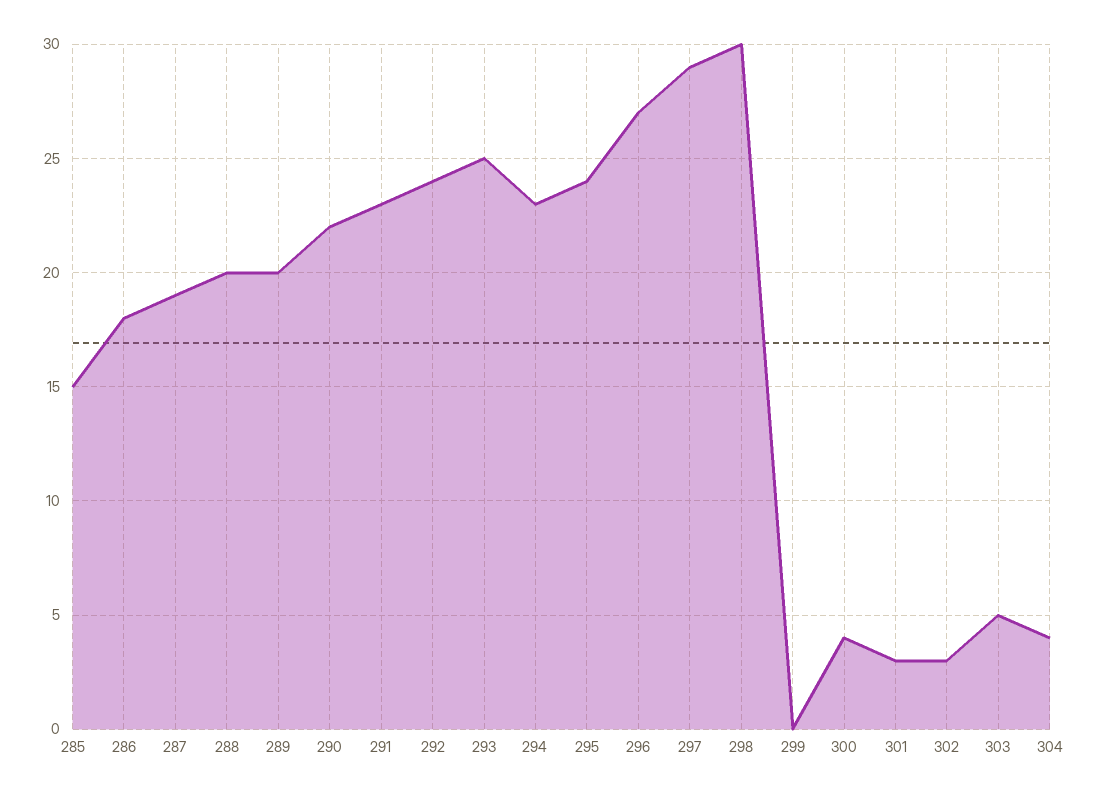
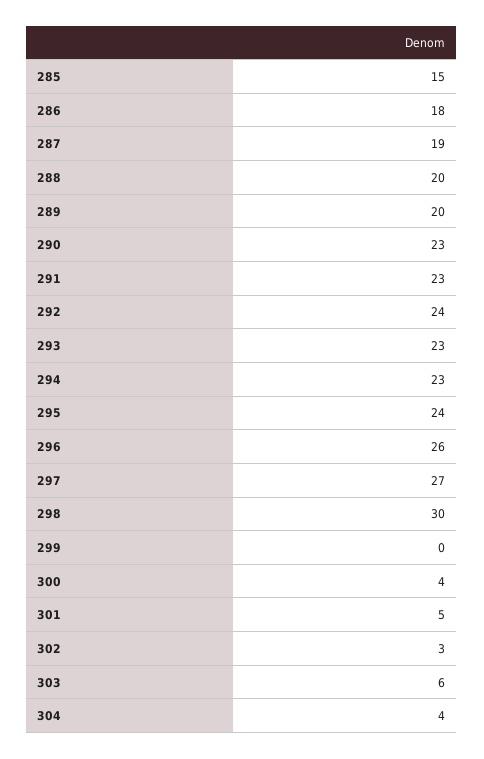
  {
    "285": 15,
    "286": 18,
    "287": 19,
    "288": 20,
    "289": 20,
-   "290": 22,
+   "290": 23,
    "291": 23,
    "292": 24,
-   "293": 25,
+   "293": 23,
    "294": 23,
    "295": 24,
-   "296": 27,
+   "296": 26,
-   "297": 29,
+   "297": 27,
    "298": 30,
    "299": 0,
    "300": 4,
-   "301": 3,
+   "301": 5,
    "302": 3,
-   "303": 5,
+   "303": 6,
    "304": 4
  }

